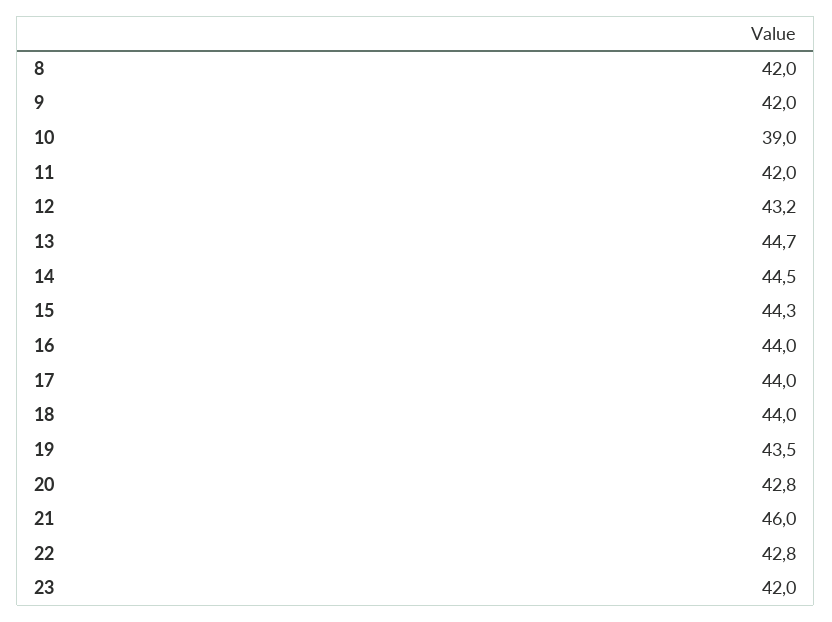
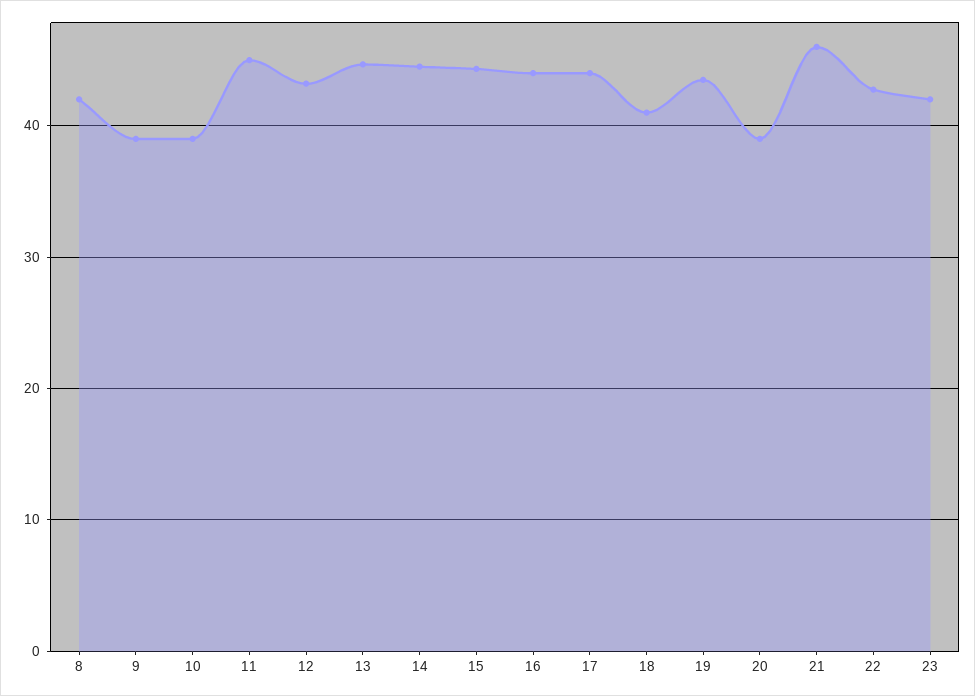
  {
    "8": 42,
-   "9": 42,
+   "9": 39,
    "10": 39,
-   "11": 42,
+   "11": 45,
    "12": 43.2,
    "13": 44.7,
    "14": 44.5,
    "15": 44.3,
    "16": 44,
    "17": 44,
-   "18": 44,
+   "18": 41,
    "19": 43.5,
-   "20": 42.8,
+   "20": 39,
    "21": 46,
    "22": 42.8,
    "23": 42
  }

